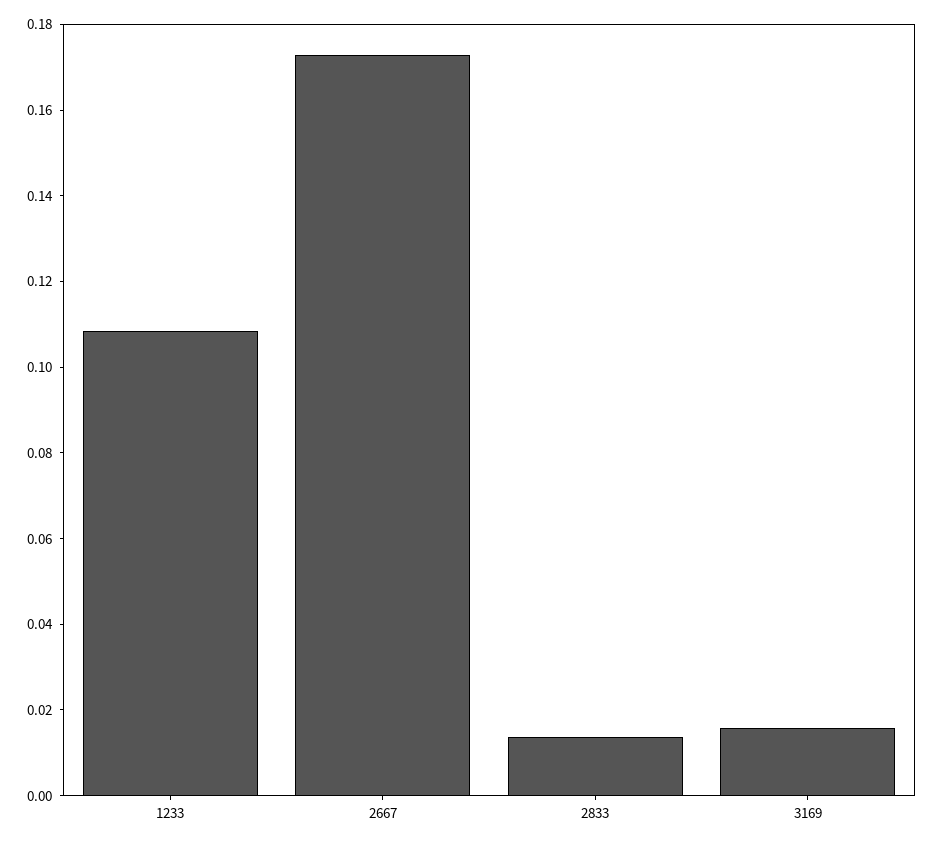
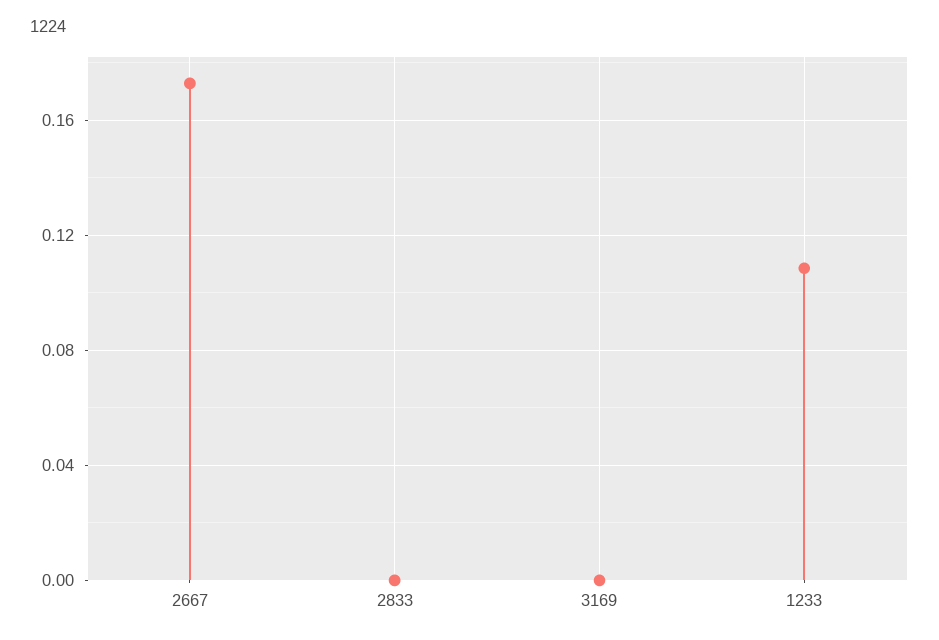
  {
    "1233": 0.11,
    "2667": 0.175,
-   "2833": 0.015,
+   "2833": 0,
-   "3169": 0.015
+   "3169": 0
  }

